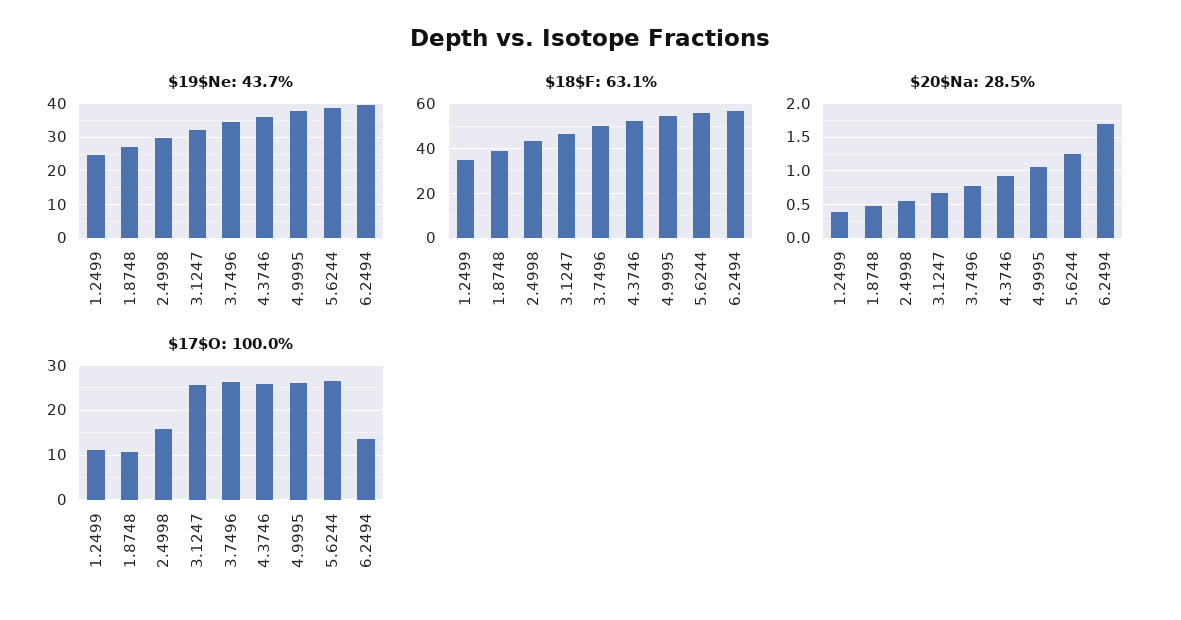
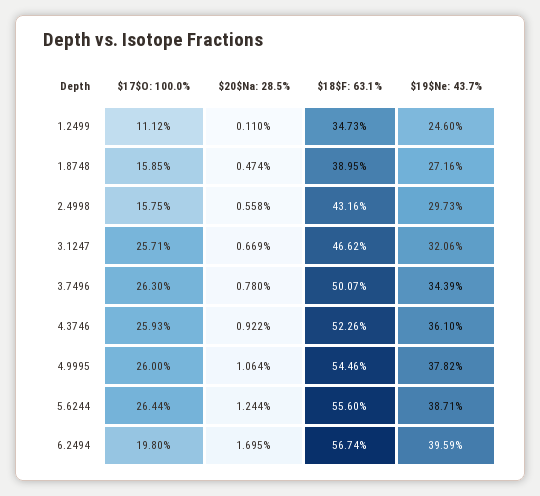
  {
    "$19$Ne: 43.7%": {
      "1.2499": 24.6,
      "1.8748": 27.16,
      "2.4998": 29.73,
      "3.1247": 32.06,
      "3.7496": 34.39,
      "4.3746": 36.1,
      "4.9995": 37.82,
      "5.6244": 38.71,
      "6.2494": 39.59
    },
    "$18$F: 63.1%": {
      "1.2499": 34.73,
      "1.8748": 38.95,
      "2.4998": 43.16,
      "3.1247": 46.62,
      "3.7496": 50.07,
      "4.3746": 52.26,
      "4.9995": 54.46,
      "5.6244": 55.6,
      "6.2494": 56.74
    },
    "$20$Na: 28.5%": {
-     "1.2499": 0.4,
+     "1.2499": 0.11,
      "1.8748": 0.474,
      "2.4998": 0.558,
      "3.1247": 0.669,
      "3.7496": 0.78,
      "4.3746": 0.922,
      "4.9995": 1.064,
      "5.6244": 1.244,
      "6.2494": 1.695
    },
    "$17$O: 100.0%": {
      "1.2499": 11.12,
-     "1.8748": 10,
+     "1.8748": 15.85,
      "2.4998": 15.75,
      "3.1247": 25.71,
      "3.7496": 26.3,
      "4.3746": 25.93,
      "4.9995": 26,
      "5.6244": 26.44,
-     "6.2494": 14
+     "6.2494": 19.8
    }
  }

